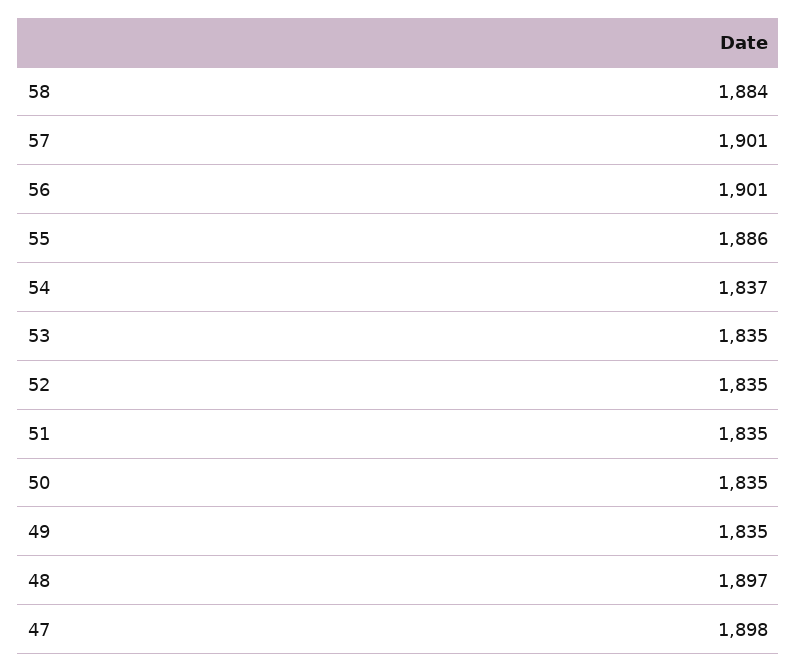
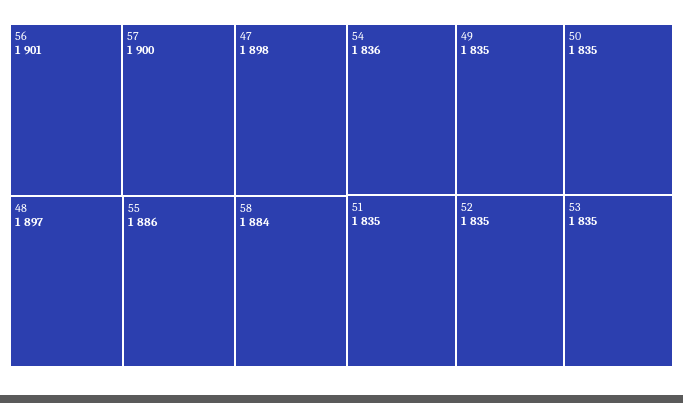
  {
    "58": 1884,
-   "57": 1901,
+   "57": 1900,
    "56": 1901,
    "55": 1886,
-   "54": 1837,
+   "54": 1836,
    "53": 1835,
    "52": 1835,
    "51": 1835,
    "50": 1835,
    "49": 1835,
    "48": 1897,
    "47": 1898
  }

